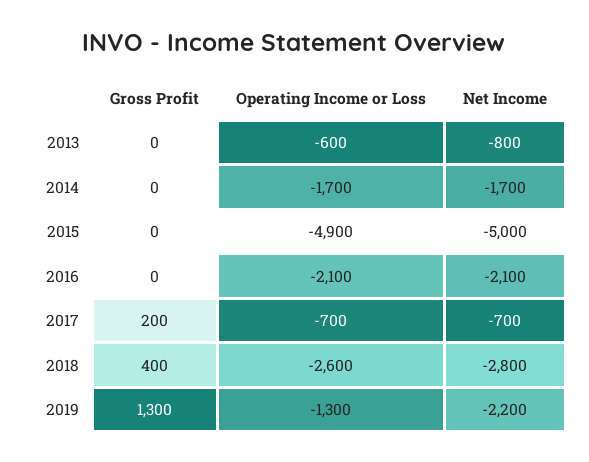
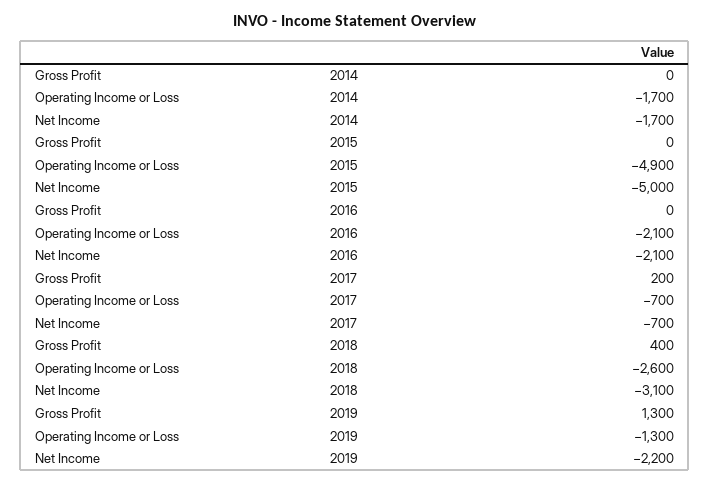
  {
    "Gross Profit": {
-     "2013": 0,
      "2014": 0,
      "2015": 0,
      "2016": 0,
      "2017": 200,
      "2018": 400,
      "2019": 1300
    },
    "Operating Income or Loss": {
-     "2013": -600,
      "2014": -1700,
      "2015": -4900,
      "2016": -2100,
      "2017": -700,
      "2018": -2600,
      "2019": -1300
    },
    "Net Income": {
-     "2013": -800,
      "2014": -1700,
      "2015": -5000,
      "2016": -2100,
      "2017": -700,
-     "2018": -2800,
+     "2018": -3100,
      "2019": -2200
    }
  }

